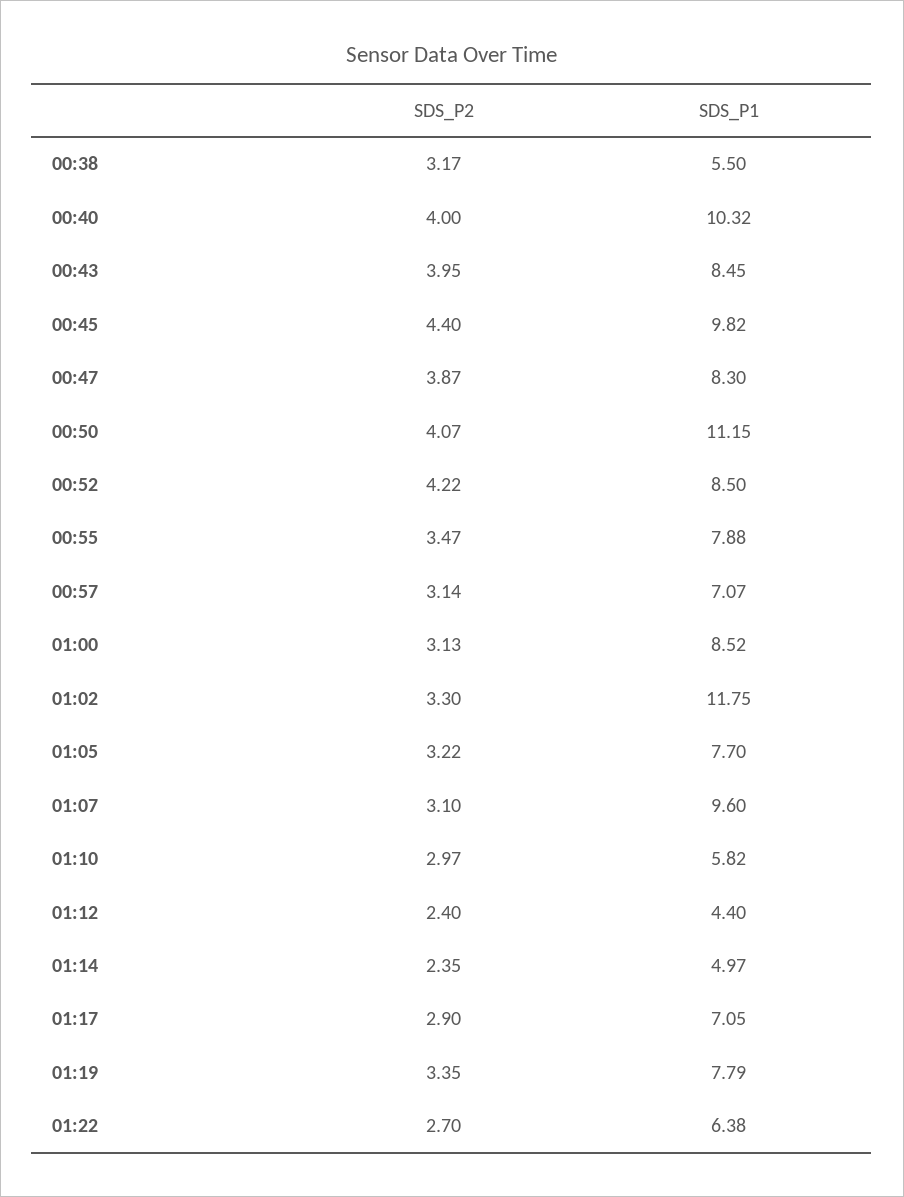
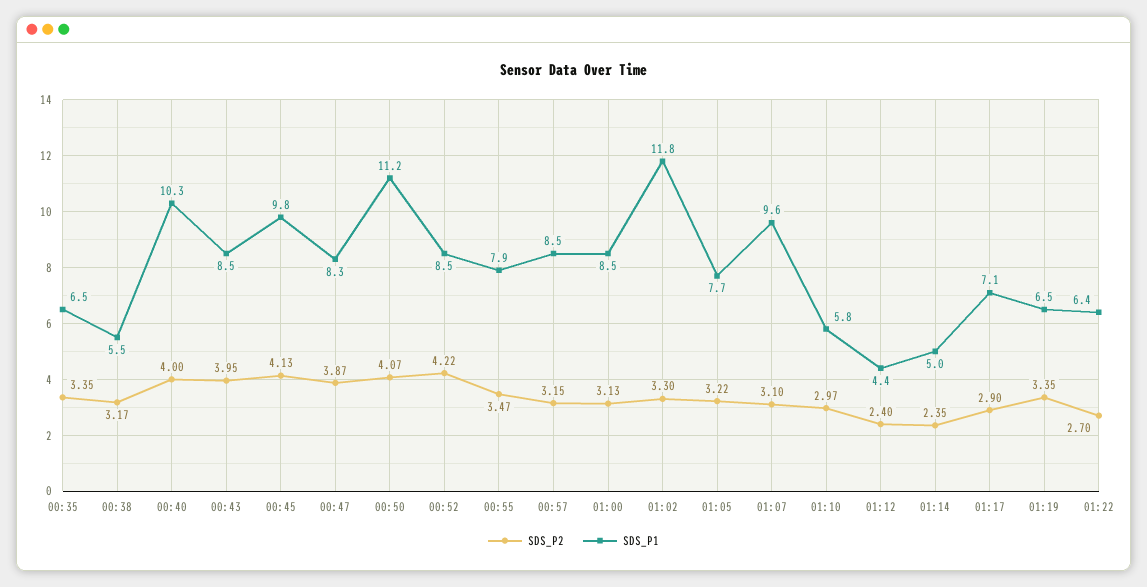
  {
    "SDS_P2": {
      "00:38": 3.17,
      "00:40": 4,
      "00:43": 3.95,
-     "00:45": 4.4,
+     "00:45": 4.13,
      "00:47": 3.87,
      "00:50": 4.07,
      "00:52": 4.22,
      "00:55": 3.47,
-     "00:57": 3.14,
+     "00:57": 3.15,
      "01:00": 3.13,
      "01:02": 3.3,
      "01:05": 3.22,
      "01:07": 3.1,
      "01:10": 2.97,
      "01:12": 2.4,
      "01:14": 2.35,
      "01:17": 2.9,
      "01:19": 3.35,
-     "01:22": 2.7
+     "01:22": 2.7,
+     "00:35": 3.35
    },
    "SDS_P1": {
      "00:38": 5.5,
      "00:40": 10.32,
      "00:43": 8.45,
      "00:45": 9.82,
      "00:47": 8.3,
      "00:50": 11.15,
      "00:52": 8.5,
      "00:55": 7.88,
-     "00:57": 7.07,
+     "00:57": 8.5,
      "01:00": 8.52,
      "01:02": 11.75,
      "01:05": 7.7,
      "01:07": 9.6,
      "01:10": 5.82,
      "01:12": 4.4,
      "01:14": 4.97,
      "01:17": 7.05,
-     "01:19": 7.79,
+     "01:19": 6.5,
-     "01:22": 6.38
+     "01:22": 6.38,
+     "00:35": 6.5
    }
  }

